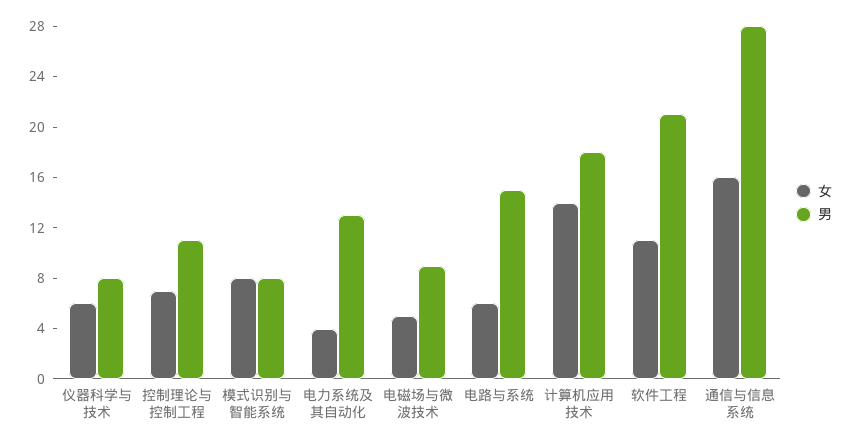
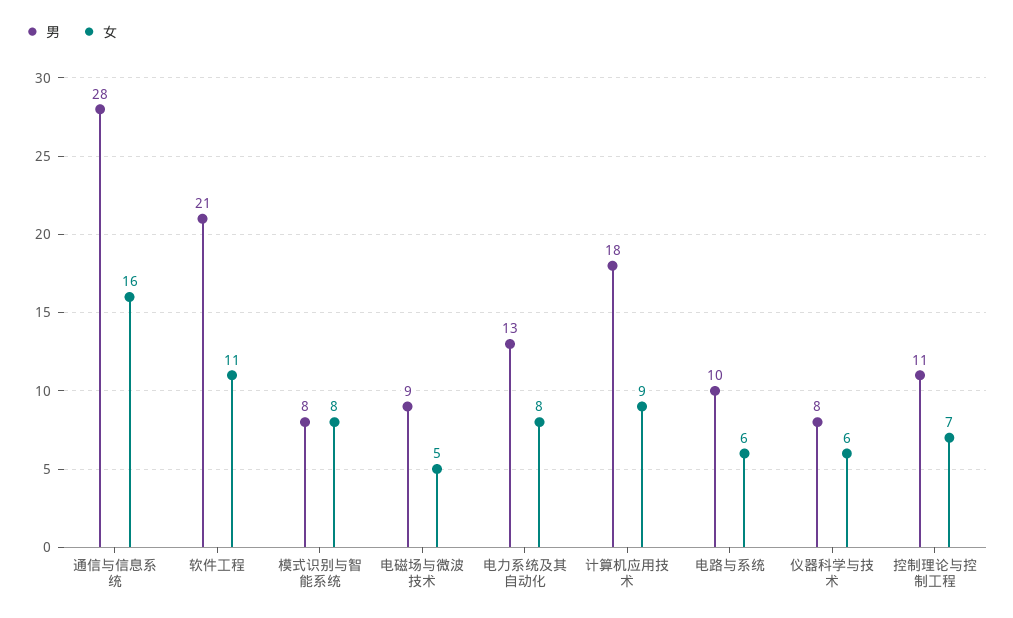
  {
    "女": {
      "仪器科学与技术": 6,
      "控制理论与控制工程": 7,
      "模式识别与智能系统": 8,
-     "电力系统及其自动化": 4,
+     "电力系统及其自动化": 8,
      "电磁场与微波技术": 5,
      "电路与系统": 6,
-     "计算机应用技术": 14,
+     "计算机应用技术": 9,
      "软件工程": 11,
      "通信与信息系统": 16
    },
    "男": {
      "仪器科学与技术": 8,
      "控制理论与控制工程": 11,
      "模式识别与智能系统": 8,
      "电力系统及其自动化": 13,
      "电磁场与微波技术": 9,
-     "电路与系统": 15,
+     "电路与系统": 10,
      "计算机应用技术": 18,
      "软件工程": 21,
      "通信与信息系统": 28
    }
  }

